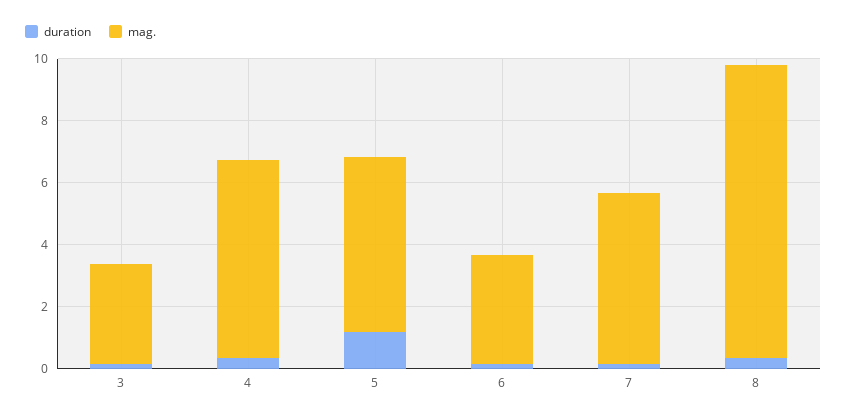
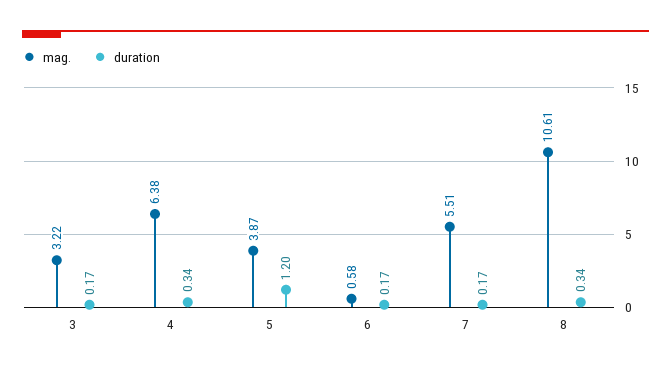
  {
    "duration": {
      "3": 0.17,
      "4": 0.34,
      "5": 1.2,
      "6": 0.17,
      "7": 0.17,
      "8": 0.34
    },
    "mag.": {
      "3": 3.22,
      "4": 6.38,
-     "5": 5.5,
+     "5": 3.87,
-     "6": 3.5,
+     "6": 0.58,
      "7": 5.51,
-     "8": 9.5
+     "8": 10.61
    }
  }

